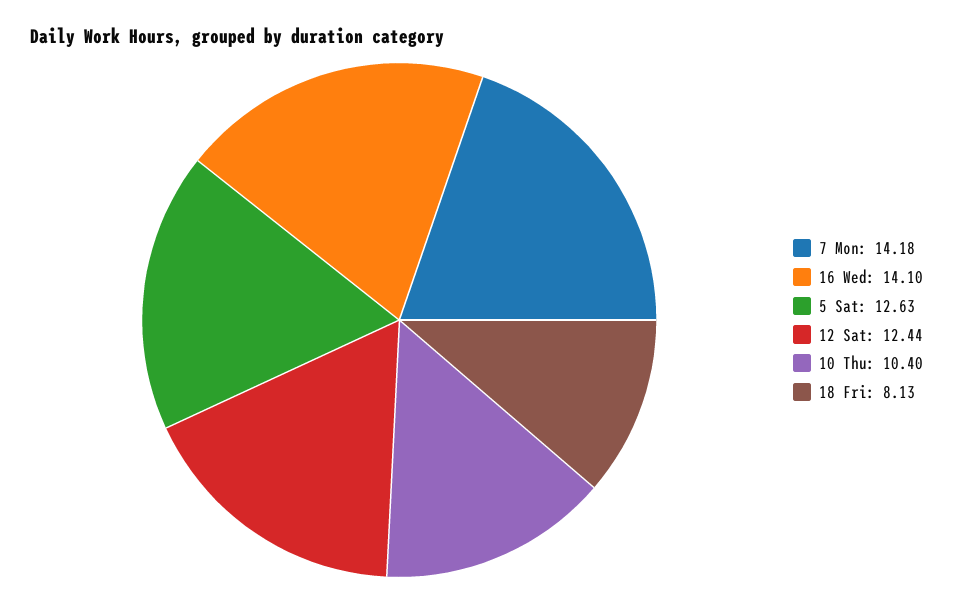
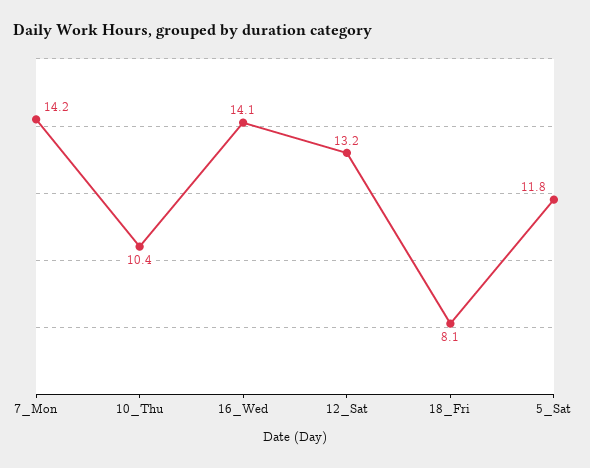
  {
    "7 Mon": 14.18,
    "16 Wed": 14.1,
-   "5 Sat": 12.63,
+   "5 Sat": 11.8,
-   "12 Sat": 12.44,
+   "12 Sat": 13.2,
    "10 Thu": 10.4,
    "18 Fri": 8.13
  }

